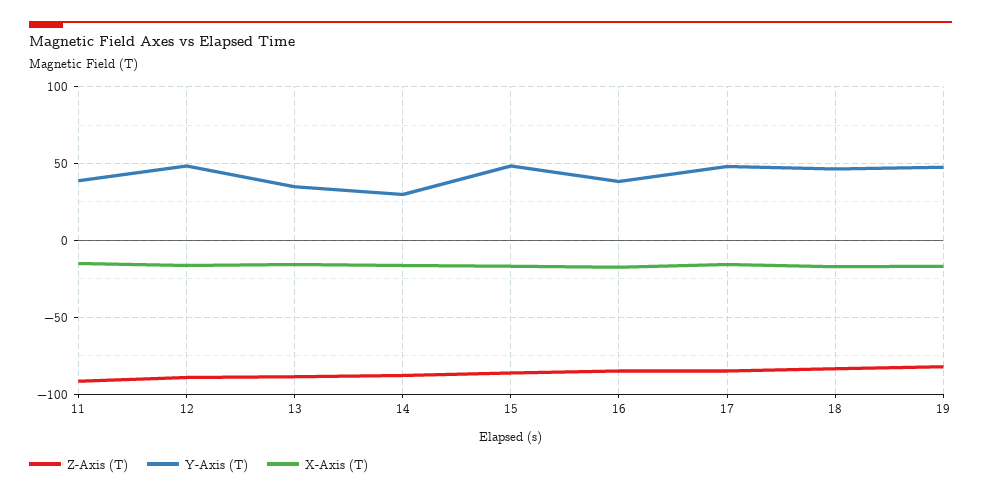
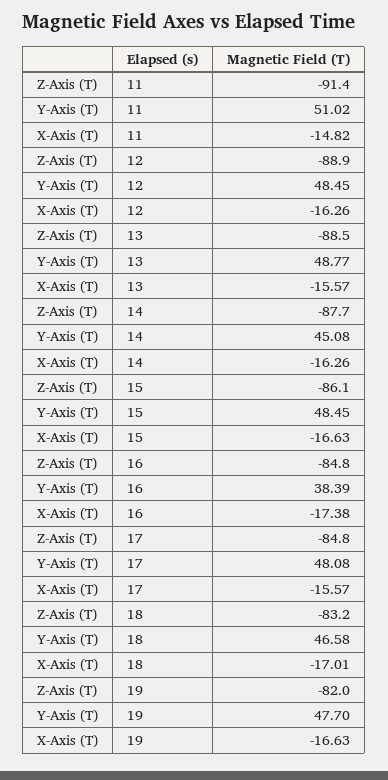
  {
    "Z-Axis (T)": {
      "11": -91.4,
      "12": -88.9,
      "13": -88.5,
      "14": -87.7,
      "15": -86.1,
      "16": -84.8,
      "17": -84.8,
      "18": -83.2,
      "19": -82
    },
    "Y-Axis (T)": {
-     "11": 40,
+     "11": 51.02,
      "12": 48.45,
-     "13": 35,
+     "13": 48.77,
-     "14": 30,
+     "14": 45.08,
      "15": 48.45,
      "16": 38.39,
      "17": 48.08,
      "18": 46.58,
      "19": 47.7
    },
    "X-Axis (T)": {
      "11": -14.82,
      "12": -16.26,
      "13": -15.57,
      "14": -16.26,
      "15": -16.63,
      "16": -17.38,
      "17": -15.57,
      "18": -17.01,
      "19": -16.63
    }
  }

